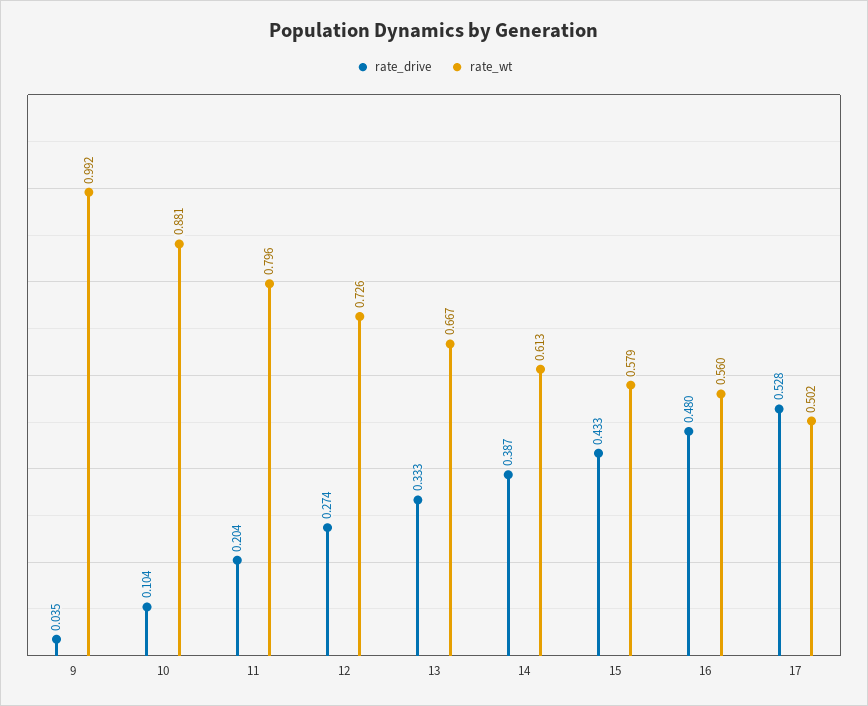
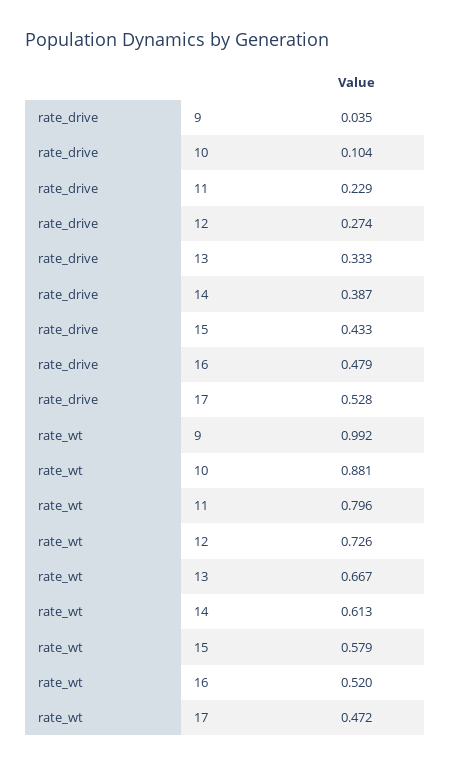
  {
    "rate_drive": {
      "9": 0.035,
      "10": 0.104,
-     "11": 0.204,
+     "11": 0.229,
      "12": 0.274,
      "13": 0.333,
      "14": 0.387,
      "15": 0.433,
-     "16": 0.48,
+     "16": 0.479,
      "17": 0.528
    },
    "rate_wt": {
      "9": 0.992,
      "10": 0.881,
      "11": 0.796,
      "12": 0.726,
      "13": 0.667,
      "14": 0.613,
      "15": 0.579,
-     "16": 0.56,
+     "16": 0.52,
-     "17": 0.502
+     "17": 0.472
    }
  }

